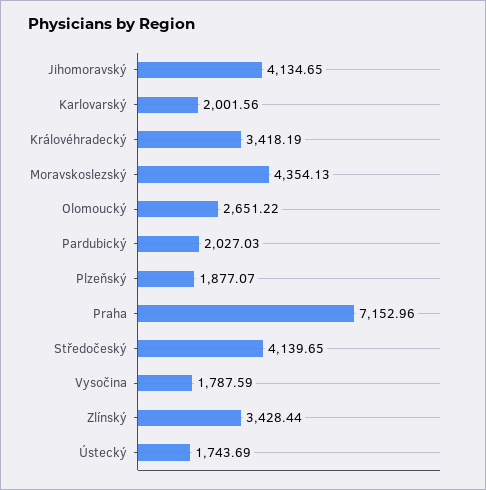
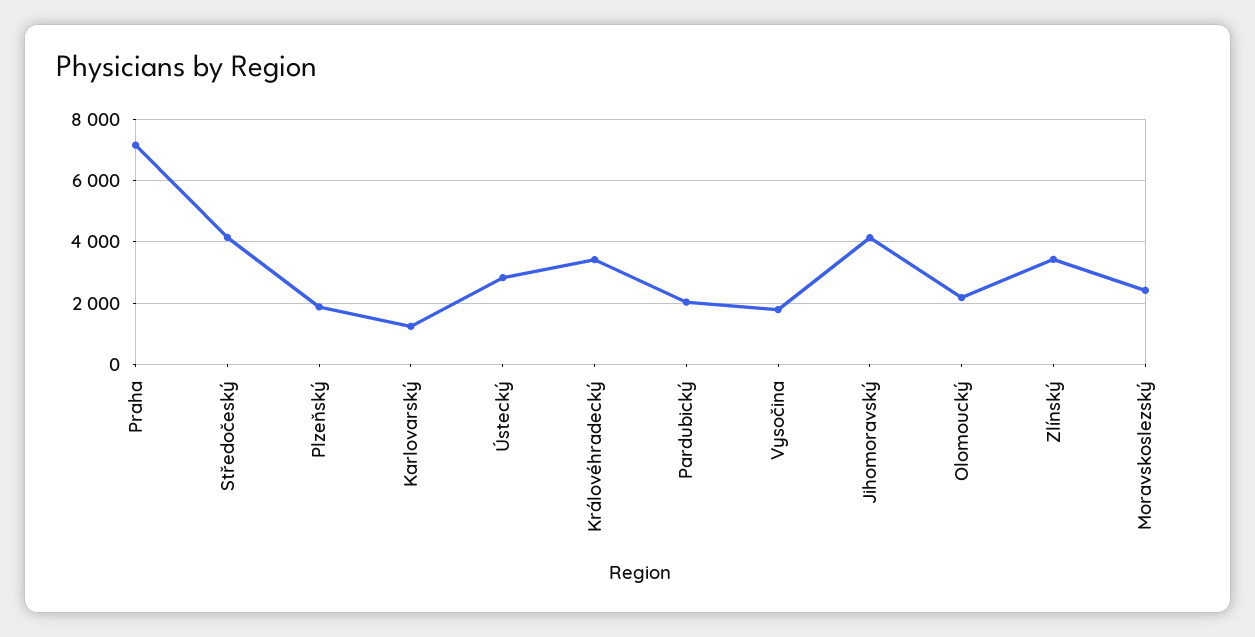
  {
    "Jihomoravský": 4134.65,
-   "Karlovarský": 2001.56,
+   "Karlovarský": 1200,
    "Královéhradecký": 3418.19,
-   "Moravskoslezský": 4354.13,
+   "Moravskoslezský": 2400,
-   "Olomoucký": 2651.22,
+   "Olomoucký": 2200,
    "Pardubický": 2027.03,
    "Plzeňský": 1877.07,
    "Praha": 7152.96,
    "Středočeský": 4139.65,
    "Vysočina": 1787.59,
    "Zlínský": 3428.44,
-   "Ústecký": 1743.69
+   "Ústecký": 2800
  }

